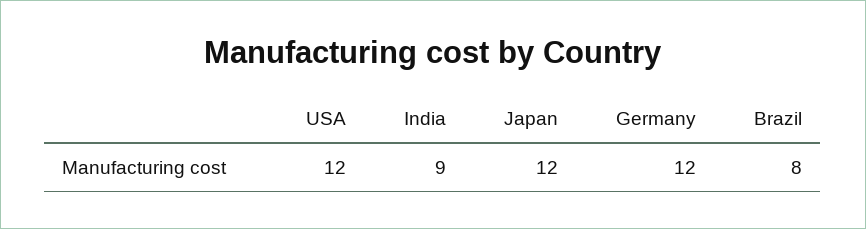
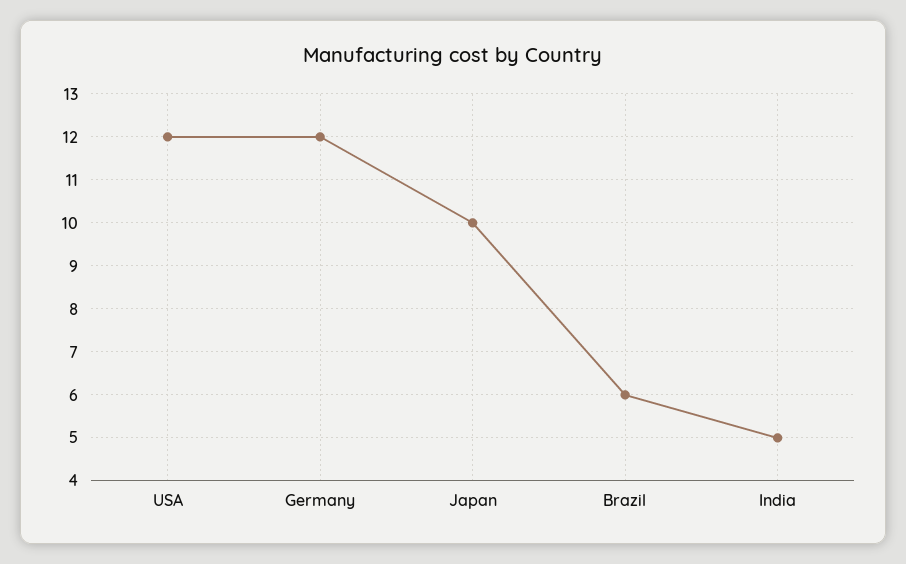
  {
    "USA": 12,
-   "India": 9,
+   "India": 5,
-   "Japan": 12,
+   "Japan": 10,
    "Germany": 12,
-   "Brazil": 8
+   "Brazil": 6
  }

